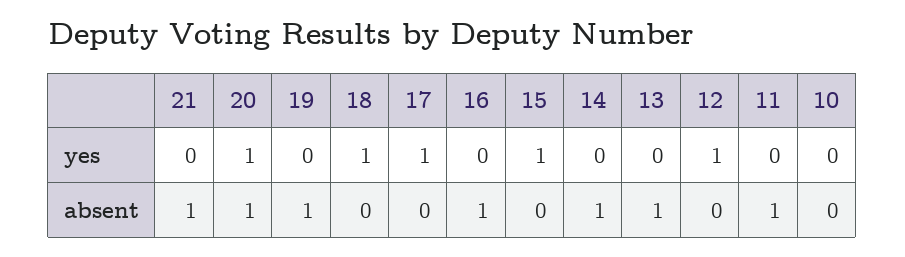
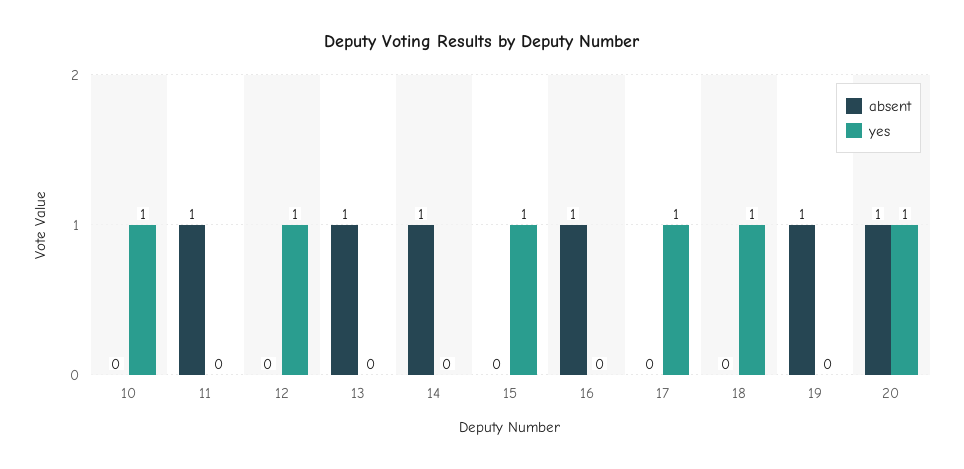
  {
    "yes": {
-     "21": 0,
      "20": 1,
      "19": 0,
      "18": 1,
      "17": 1,
      "16": 0,
      "15": 1,
      "14": 0,
      "13": 0,
      "12": 1,
      "11": 0,
-     "10": 0
+     "10": 1
    },
    "absent": {
-     "21": 1,
      "20": 1,
      "19": 1,
      "18": 0,
      "17": 0,
      "16": 1,
      "15": 0,
      "14": 1,
      "13": 1,
      "12": 0,
      "11": 1,
      "10": 0
    }
  }

